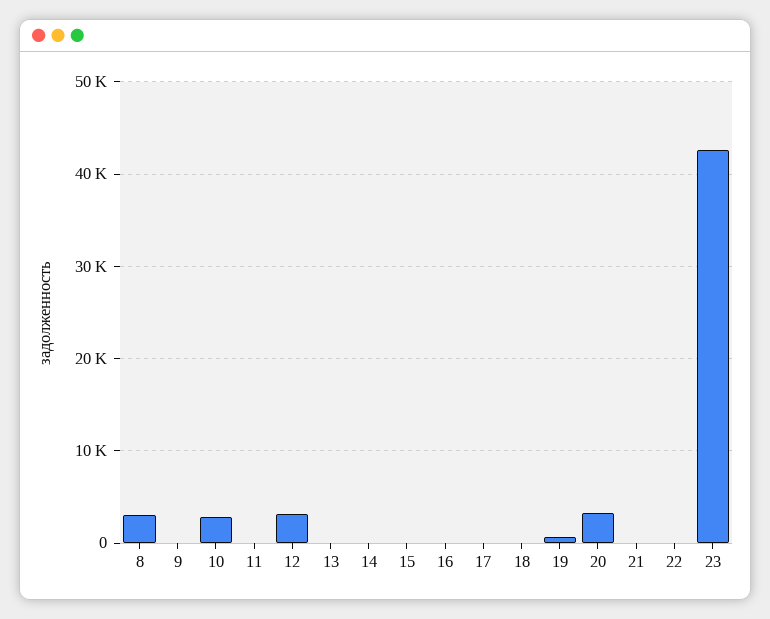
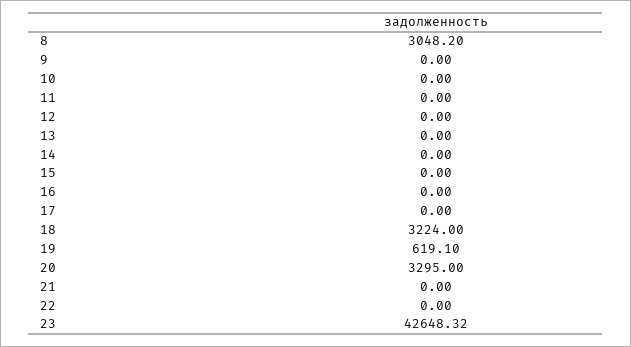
  {
    "8": 3048.2,
    "9": 0,
-   "10": 3000,
+   "10": 0,
    "11": 0,
-   "12": 3000,
+   "12": 0,
    "13": 0,
    "14": 0,
    "15": 0,
    "16": 0,
    "17": 0,
-   "18": 0,
+   "18": 3224,
    "19": 619.1,
    "20": 3295,
    "21": 0,
    "22": 0,
    "23": 42648.32
  }

